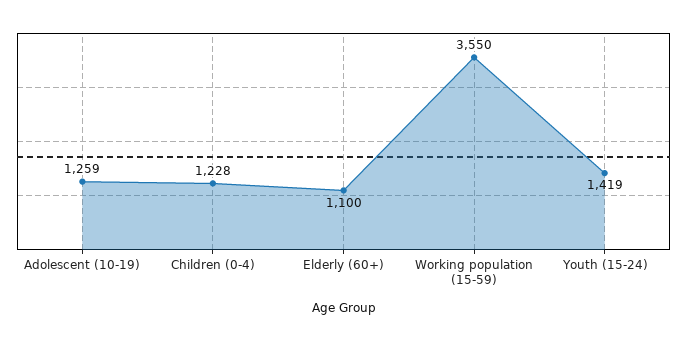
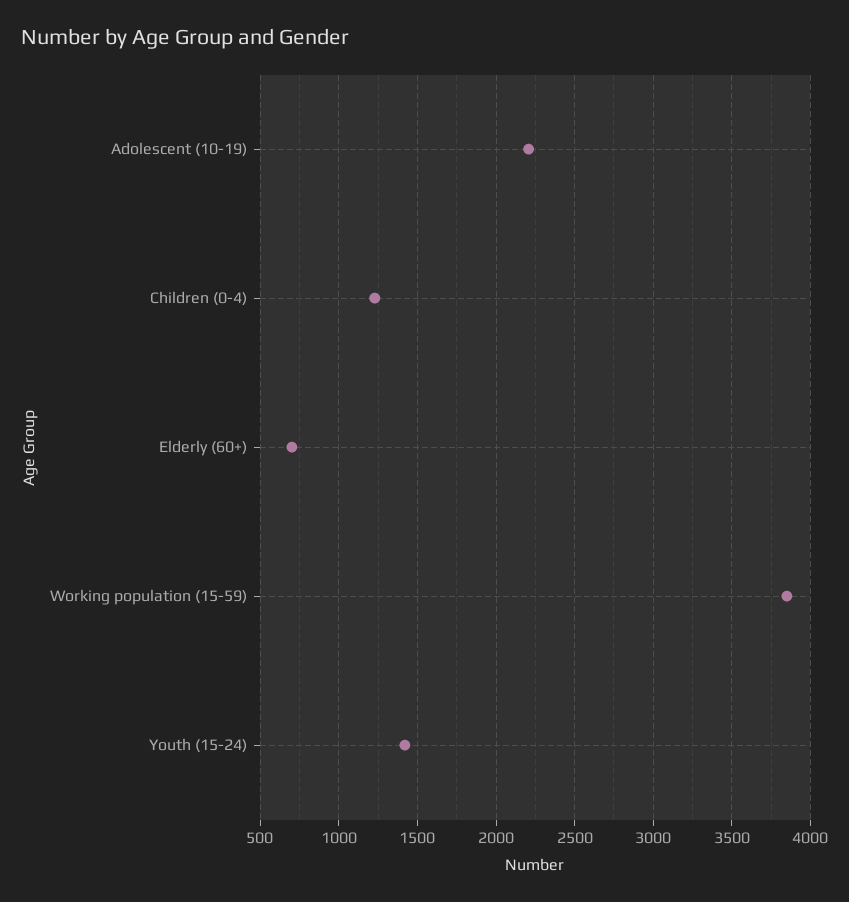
  {
-   "Adolescent (10-19)": 1259,
+   "Adolescent (10-19)": 2200,
    "Children (0-4)": 1228,
-   "Elderly (60+)": 1100,
+   "Elderly (60+)": 700,
-   "Working population (15-59)": 3550,
+   "Working population (15-59)": 3850,
    "Youth (15-24)": 1419
  }

